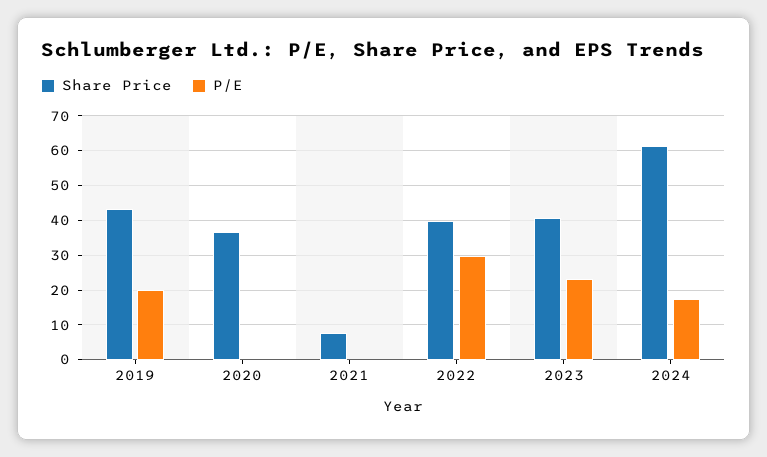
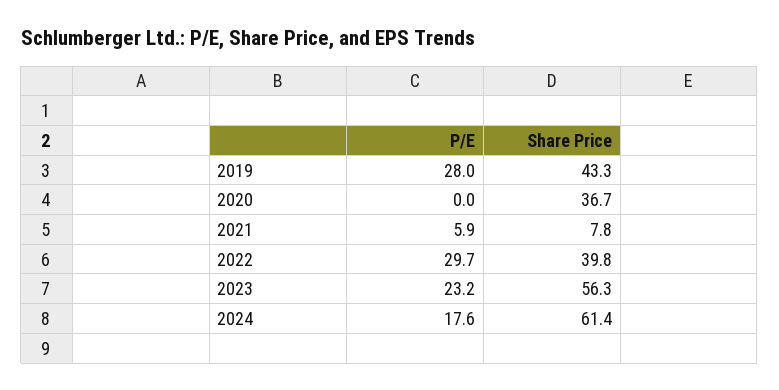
  {
    "Share Price": {
      "2019": 43.3,
      "2020": 36.7,
      "2021": 7.8,
      "2022": 39.8,
-     "2023": 40,
+     "2023": 56.3,
      "2024": 61.4
    },
    "P/E": {
-     "2019": 20,
+     "2019": 28,
      "2020": 0,
-     "2021": 0,
+     "2021": 5.9,
      "2022": 29.7,
      "2023": 23.2,
      "2024": 17.6
    }
  }

